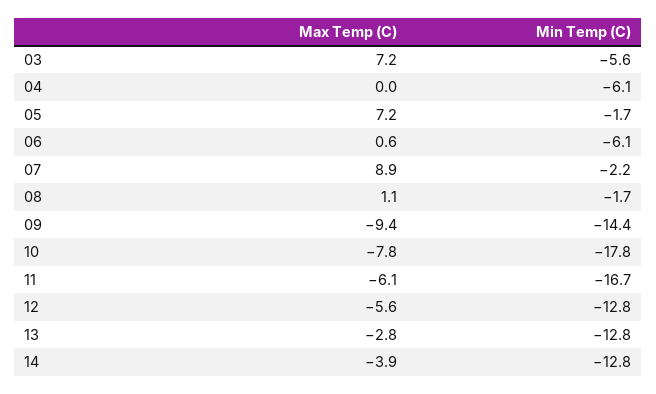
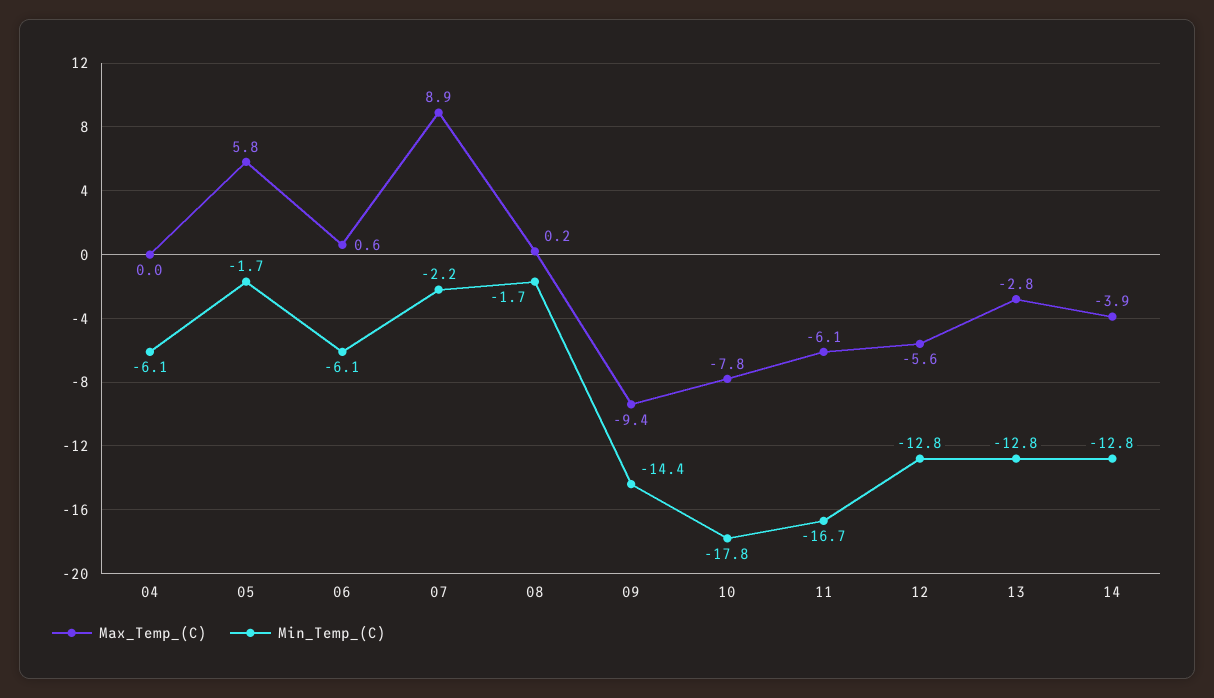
  {
    "Max Temp (C)": {
-     "03": 7.2,
      "04": 0,
-     "05": 7.2,
+     "05": 5.8,
      "06": 0.6,
      "07": 8.9,
-     "08": 1.1,
+     "08": 0.2,
      "09": -9.4,
      "10": -7.8,
      "11": -6.1,
      "12": -5.6,
      "13": -2.8,
      "14": -3.9
    },
    "Min Temp (C)": {
-     "03": -5.6,
      "04": -6.1,
      "05": -1.7,
      "06": -6.1,
      "07": -2.2,
      "08": -1.7,
      "09": -14.4,
      "10": -17.8,
      "11": -16.7,
      "12": -12.8,
      "13": -12.8,
      "14": -12.8
    }
  }

